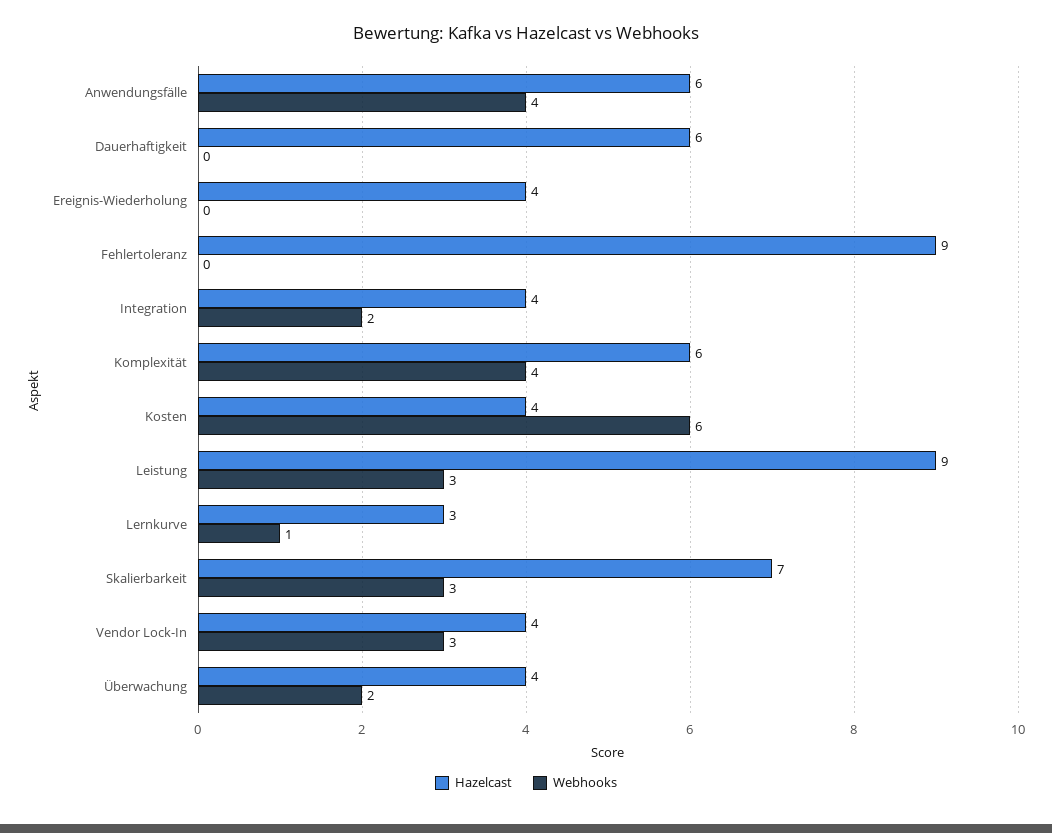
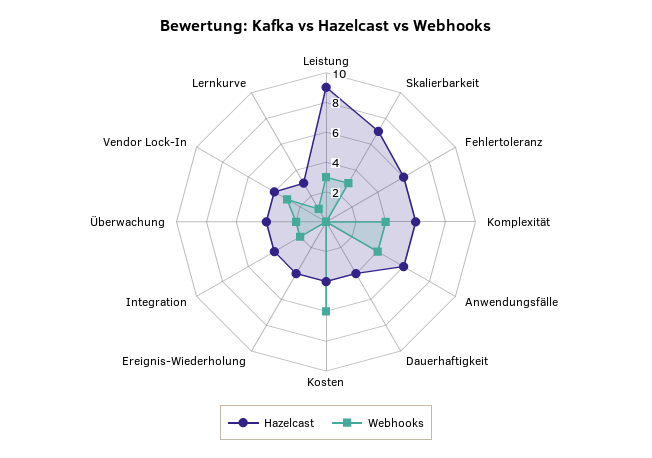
  {
    "Hazelcast": {
      "Anwendungsfälle": 6,
-     "Dauerhaftigkeit": 6,
+     "Dauerhaftigkeit": 4,
      "Ereignis-Wiederholung": 4,
-     "Fehlertoleranz": 9,
+     "Fehlertoleranz": 6,
      "Integration": 4,
      "Komplexität": 6,
      "Kosten": 4,
      "Leistung": 9,
      "Lernkurve": 3,
      "Skalierbarkeit": 7,
      "Vendor Lock-In": 4,
      "Überwachung": 4
    },
    "Webhooks": {
      "Anwendungsfälle": 4,
      "Dauerhaftigkeit": 0,
      "Ereignis-Wiederholung": 0,
      "Fehlertoleranz": 0,
      "Integration": 2,
      "Komplexität": 4,
      "Kosten": 6,
      "Leistung": 3,
      "Lernkurve": 1,
      "Skalierbarkeit": 3,
      "Vendor Lock-In": 3,
      "Überwachung": 2
    }
  }

